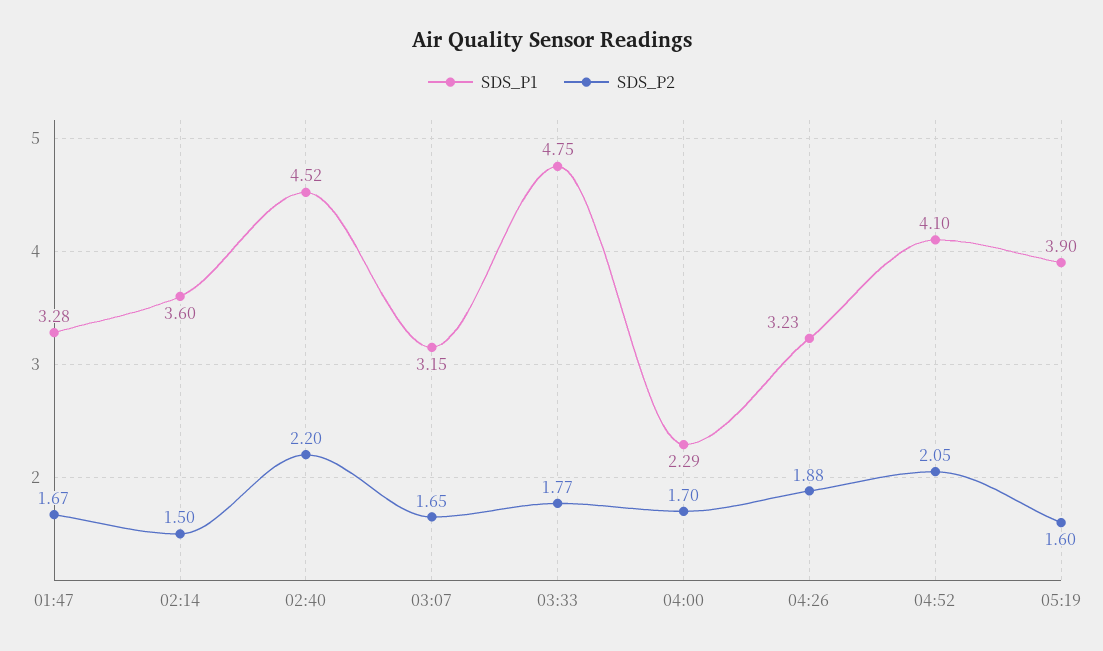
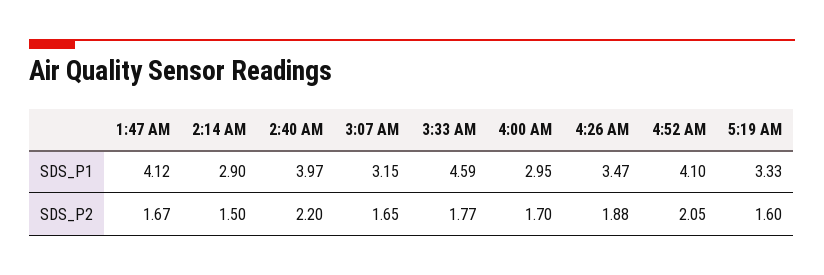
  {
    "SDS_P1": {
-     "01:47": 3.28,
+     "01:47": 4.12,
-     "02:14": 3.6,
+     "02:14": 2.9,
-     "02:40": 4.52,
+     "02:40": 3.97,
      "03:07": 3.15,
-     "03:33": 4.75,
+     "03:33": 4.59,
-     "04:00": 2.29,
+     "04:00": 2.95,
-     "04:26": 3.23,
+     "04:26": 3.47,
      "04:52": 4.1,
-     "05:19": 3.9
+     "05:19": 3.33
    },
    "SDS_P2": {
      "01:47": 1.67,
      "02:14": 1.5,
      "02:40": 2.2,
      "03:07": 1.65,
      "03:33": 1.77,
      "04:00": 1.7,
      "04:26": 1.88,
      "04:52": 2.05,
      "05:19": 1.6
    }
  }

